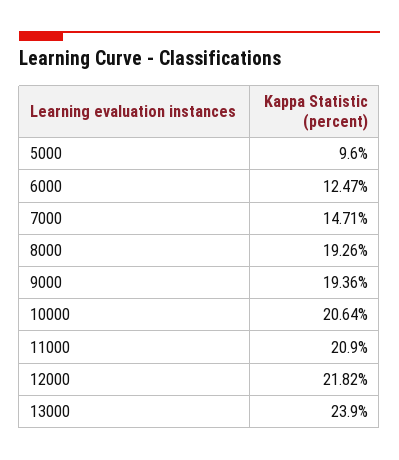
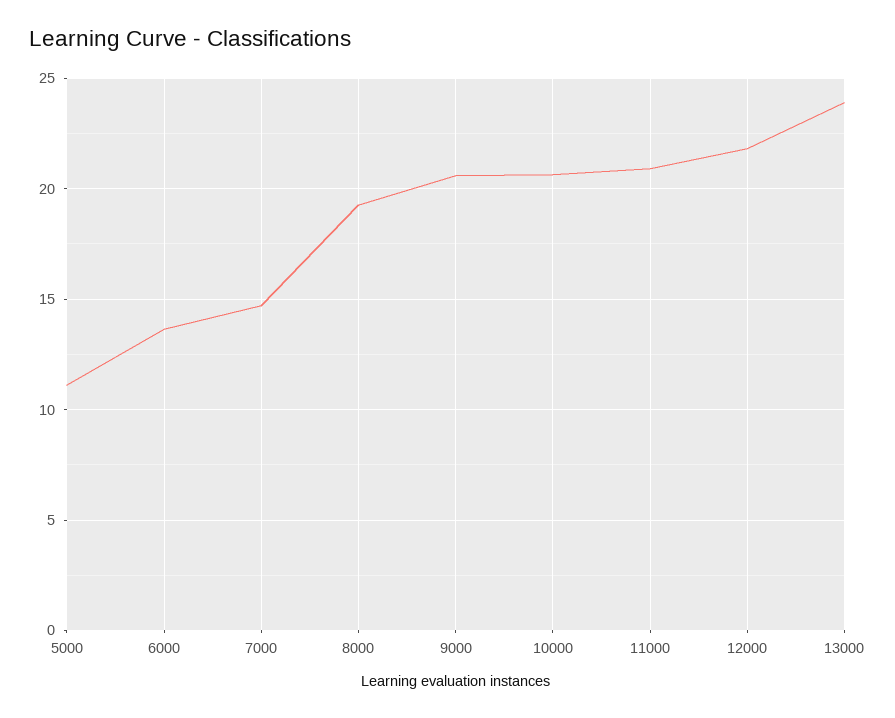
  {
-   "5000": 9.6,
+   "5000": 11,
-   "6000": 12.47,
+   "6000": 13.5,
    "7000": 14.71,
    "8000": 19.26,
-   "9000": 19.36,
+   "9000": 20.5,
    "10000": 20.64,
    "11000": 20.9,
    "12000": 21.82,
    "13000": 23.9
  }

